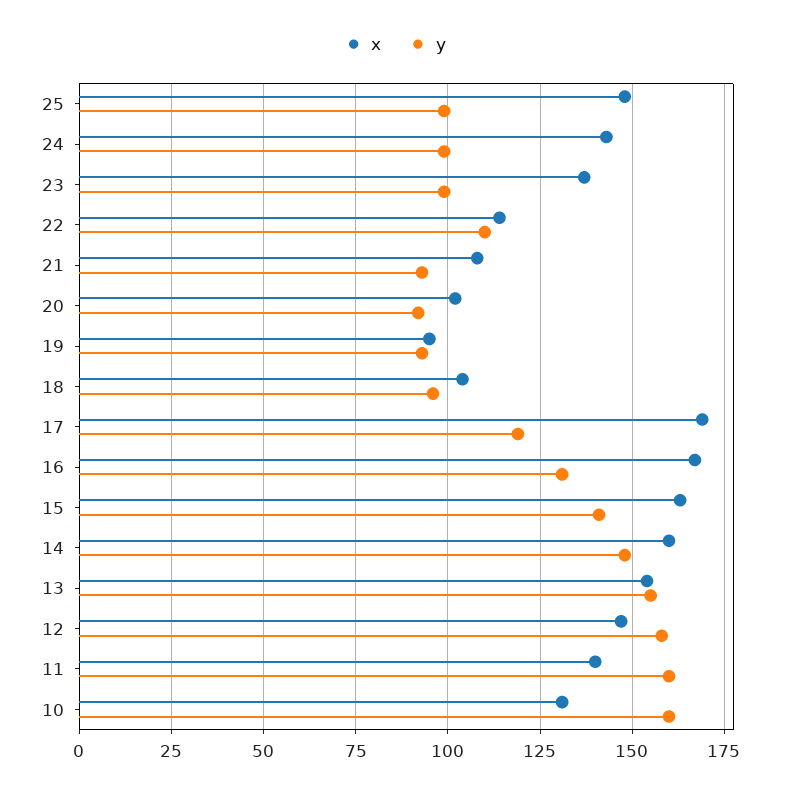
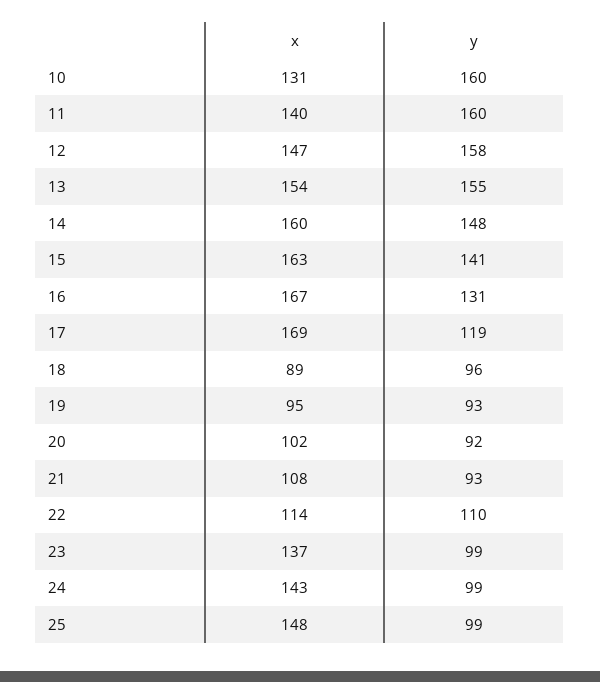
  {
    "x": {
      "25": 148,
      "24": 143,
      "23": 137,
      "22": 114,
      "21": 108,
      "20": 102,
      "19": 95,
-     "18": 105,
+     "18": 89,
      "17": 169,
      "16": 167,
      "15": 163,
      "14": 160,
      "13": 154,
      "12": 147,
      "11": 140,
      "10": 131
    },
    "y": {
      "25": 99,
      "24": 99,
      "23": 99,
      "22": 110,
      "21": 93,
      "20": 92,
      "19": 93,
      "18": 96,
      "17": 119,
      "16": 131,
      "15": 141,
      "14": 148,
      "13": 155,
      "12": 158,
      "11": 160,
      "10": 160
    }
  }

